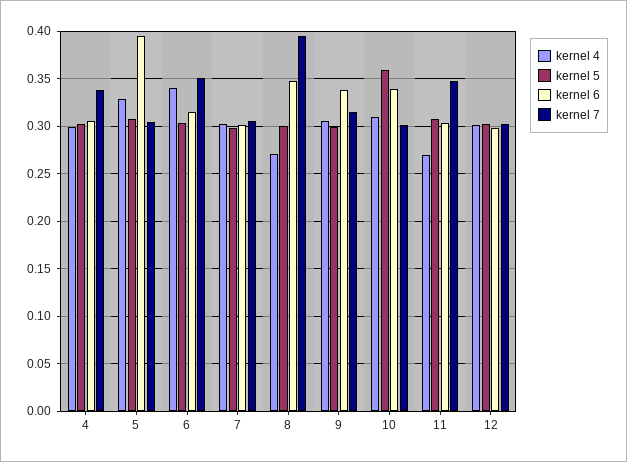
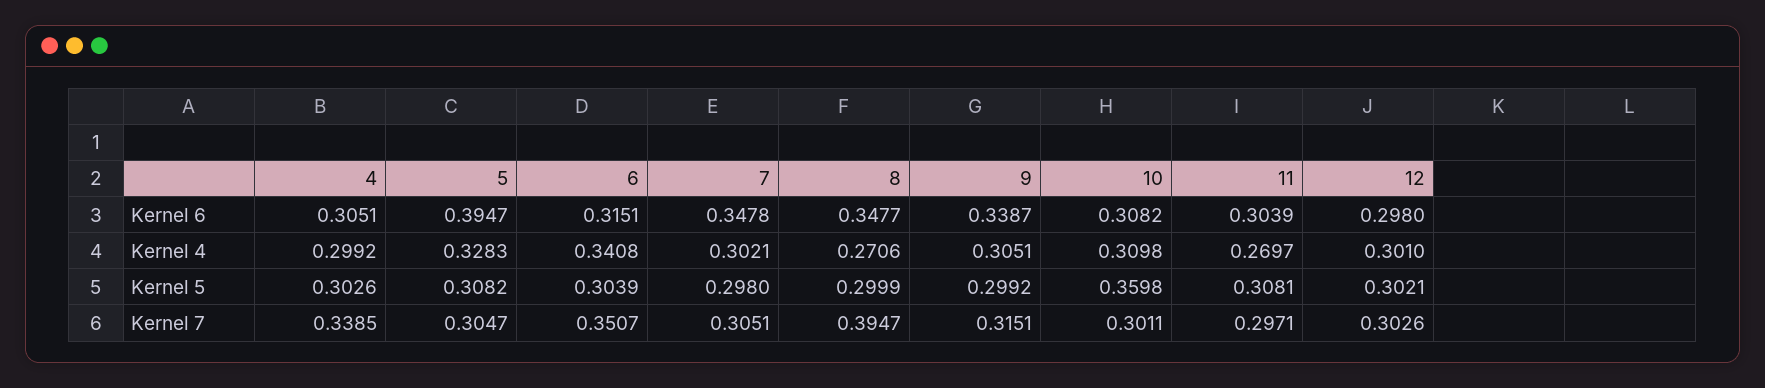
  {
    "kernel 4": {
      "4": 0.2992,
      "5": 0.3283,
      "6": 0.3408,
      "7": 0.3021,
      "8": 0.2706,
      "9": 0.3051,
      "10": 0.3098,
      "11": 0.2697,
      "12": 0.301
    },
    "kernel 5": {
      "4": 0.3026,
      "5": 0.3082,
      "6": 0.3039,
      "7": 0.298,
      "8": 0.2999,
      "9": 0.2992,
      "10": 0.3598,
      "11": 0.3081,
      "12": 0.3021
    },
    "kernel 6": {
      "4": 0.3051,
      "5": 0.3947,
      "6": 0.3151,
-     "7": 0.3,
+     "7": 0.3478,
      "8": 0.3477,
      "9": 0.3387,
-     "10": 0.34,
+     "10": 0.3082,
      "11": 0.3039,
      "12": 0.298
    },
    "kernel 7": {
      "4": 0.3385,
      "5": 0.3047,
      "6": 0.3507,
      "7": 0.3051,
      "8": 0.3947,
      "9": 0.3151,
      "10": 0.3011,
-     "11": 0.35,
+     "11": 0.2971,
      "12": 0.3026
    }
  }

